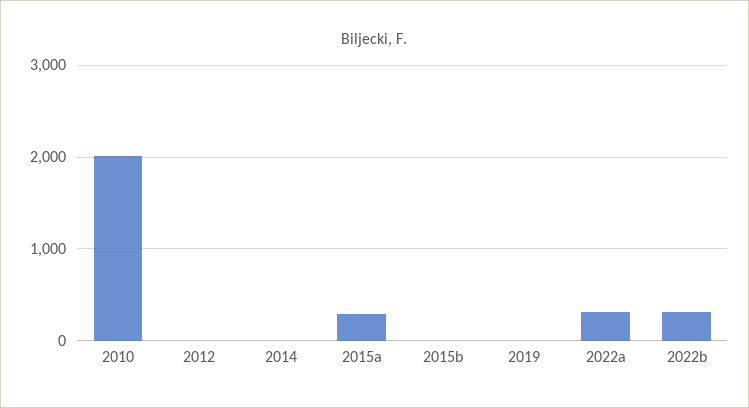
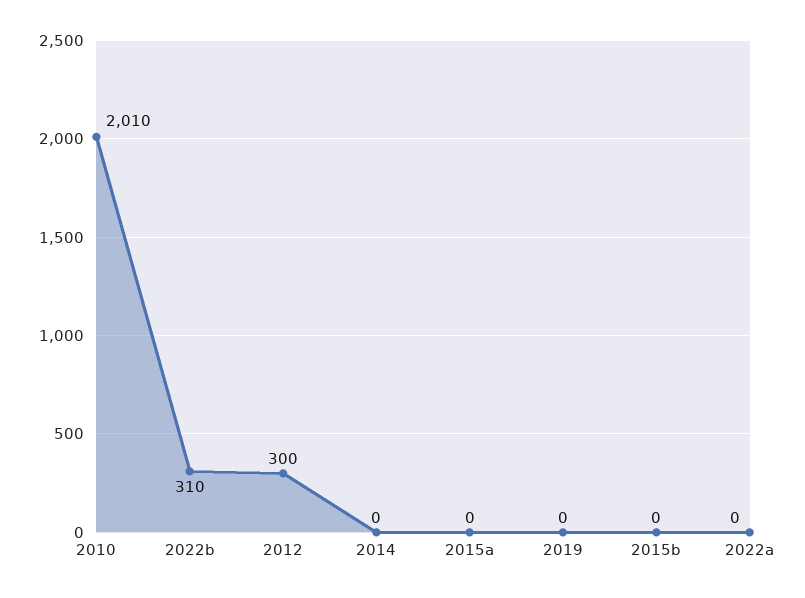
  {
    "2010": 2010,
-   "2012": 0,
+   "2012": 300,
    "2014": 0,
-   "2015a": 300,
+   "2015a": 0,
    "2015b": 0,
    "2019": 0,
-   "2022a": 300,
+   "2022a": 0,
    "2022b": 310
  }

